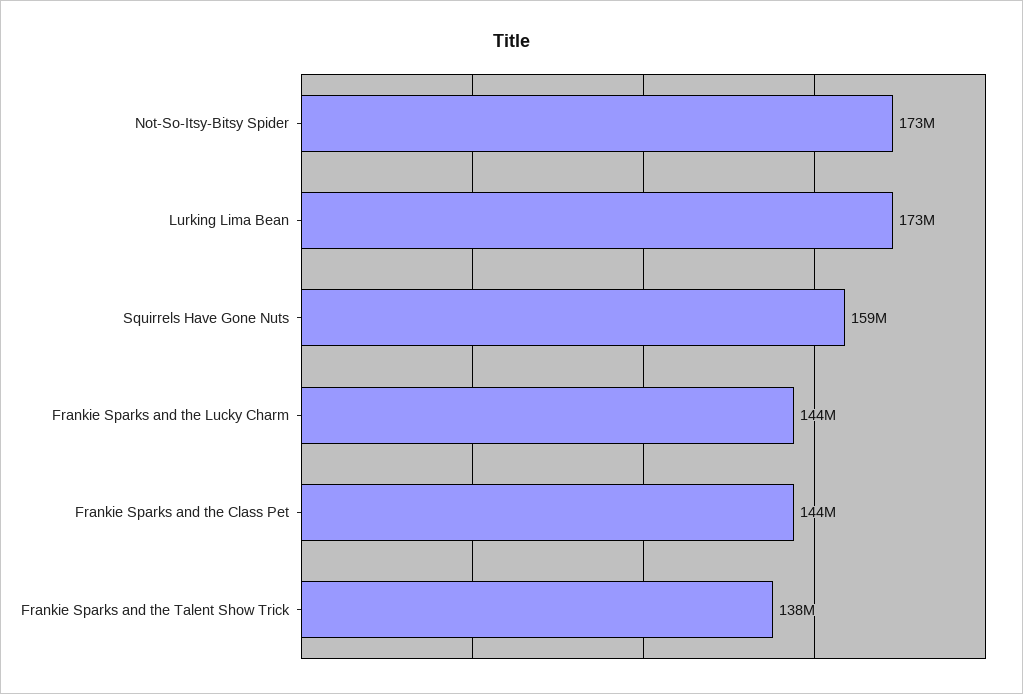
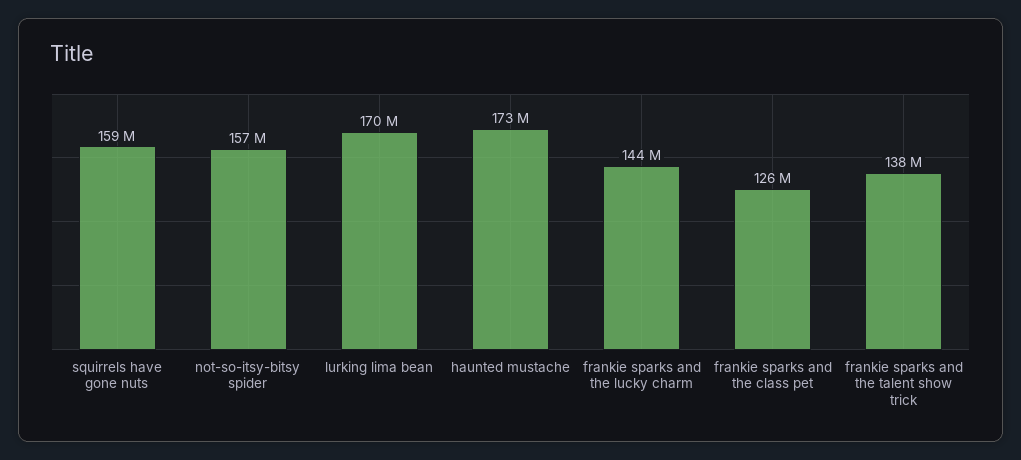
  {
-   "Not-So-Itsy-Bitsy Spider": 173000000,
+   "Not-So-Itsy-Bitsy Spider": 157000000,
-   "Lurking Lima Bean": 173000000,
+   "Lurking Lima Bean": 170000000,
    "Squirrels Have Gone Nuts": 159000000,
    "Frankie Sparks and the Lucky Charm": 144000000,
-   "Frankie Sparks and the Class Pet": 144000000,
+   "Frankie Sparks and the Class Pet": 126000000,
-   "Frankie Sparks and the Talent Show Trick": 138000000
+   "Frankie Sparks and the Talent Show Trick": 138000000,
+   "haunted mustache": 173000000
  }

